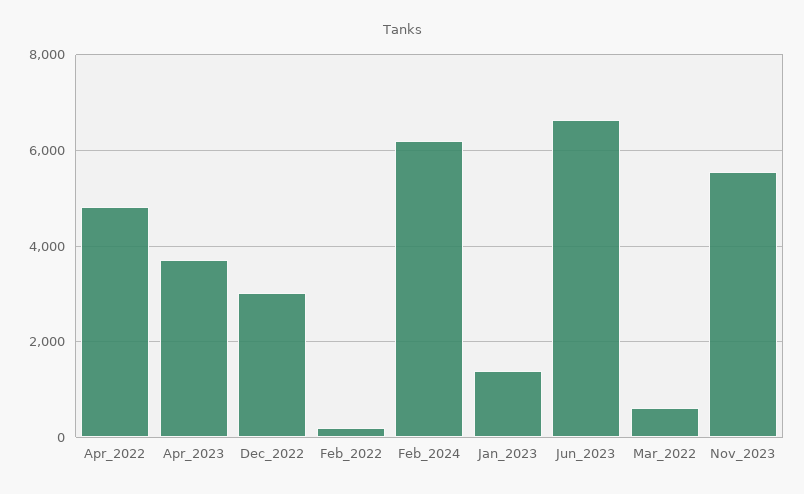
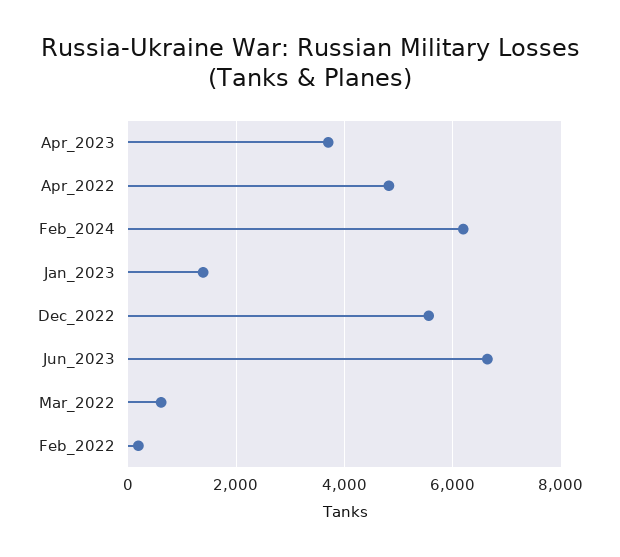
  {
    "Apr_2022": 4800,
    "Apr_2023": 3600,
-   "Dec_2022": 3000,
+   "Dec_2022": 5600,
    "Feb_2022": 200,
    "Feb_2024": 6200,
    "Jan_2023": 1400,
    "Jun_2023": 6600,
-   "Mar_2022": 600,
+   "Mar_2022": 600
-   "Nov_2023": 5600
  }

